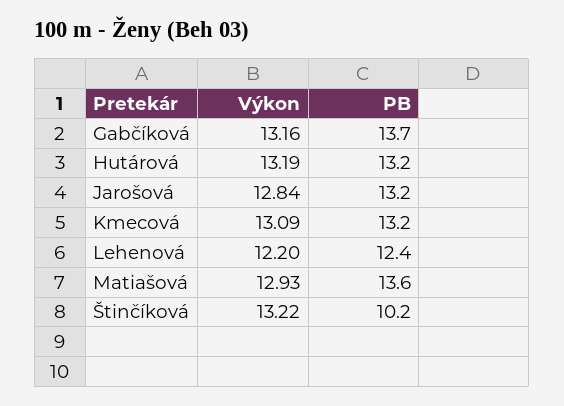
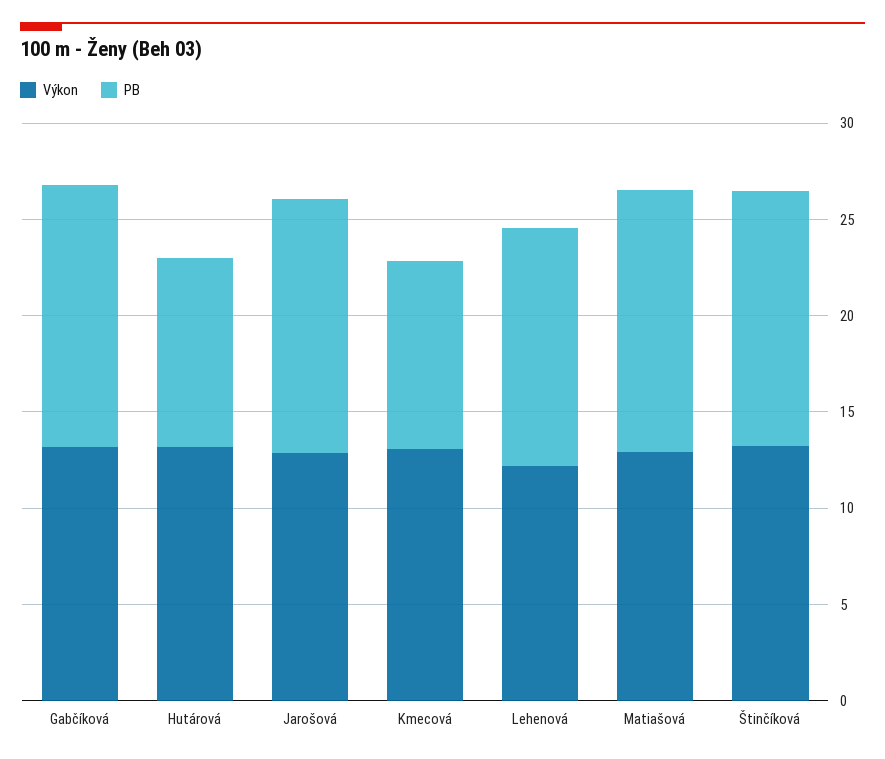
  {
    "Výkon": {
      "Gabčíková": 13.16,
      "Hutárová": 13.19,
      "Jarošová": 12.84,
      "Kmecová": 13.09,
      "Lehenová": 12.2,
      "Matiašová": 12.93,
      "Štinčíková": 13.22
    },
    "PB": {
      "Gabčíková": 13.7,
-     "Hutárová": 13.2,
+     "Hutárová": 10,
      "Jarošová": 13.2,
-     "Kmecová": 13.2,
+     "Kmecová": 10,
      "Lehenová": 12.4,
      "Matiašová": 13.6,
-     "Štinčíková": 10.2
+     "Štinčíková": 13
    }
  }

